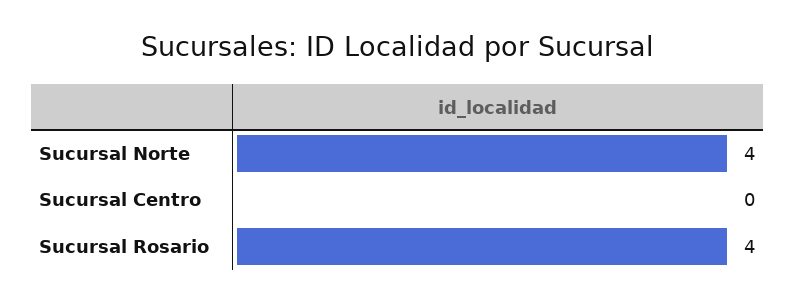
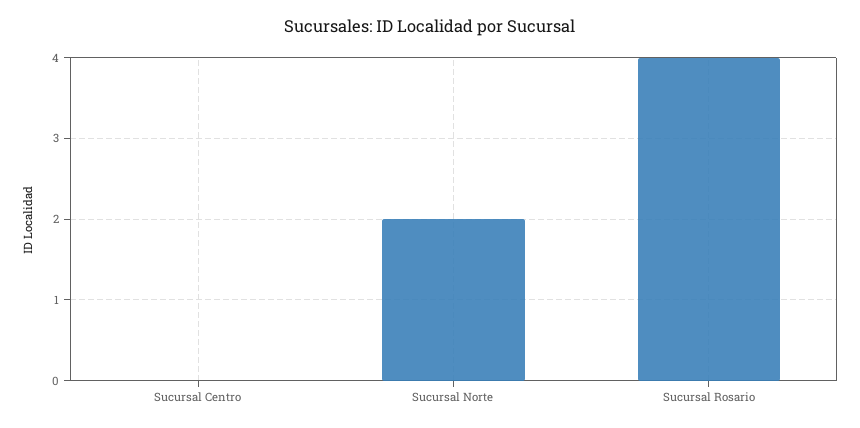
  {
-   "Sucursal Norte": 4,
+   "Sucursal Norte": 2,
    "Sucursal Centro": 0,
    "Sucursal Rosario": 4
  }

